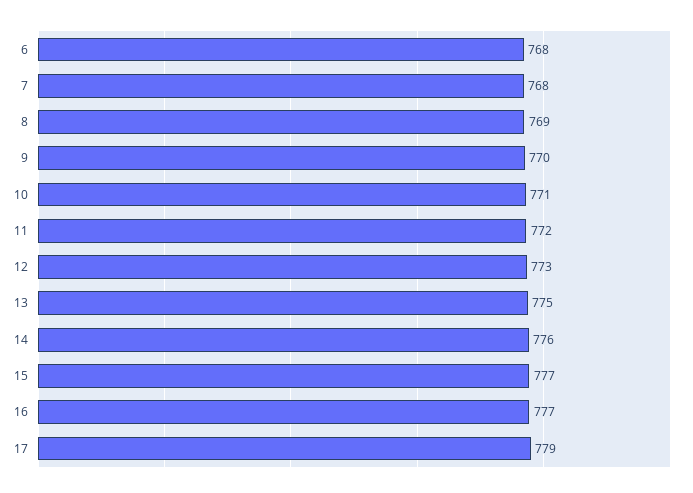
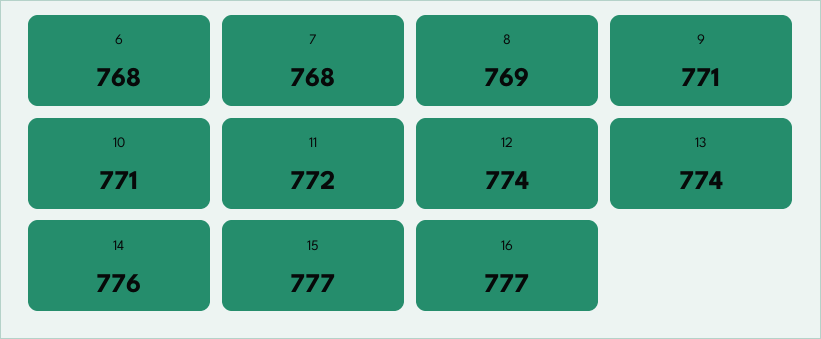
  {
    "6": 768,
    "7": 768,
    "8": 769,
-   "9": 770,
+   "9": 771,
    "10": 771,
    "11": 772,
-   "12": 773,
+   "12": 774,
-   "13": 775,
+   "13": 774,
    "14": 776,
    "15": 777,
-   "16": 777,
+   "16": 777
-   "17": 779
  }

